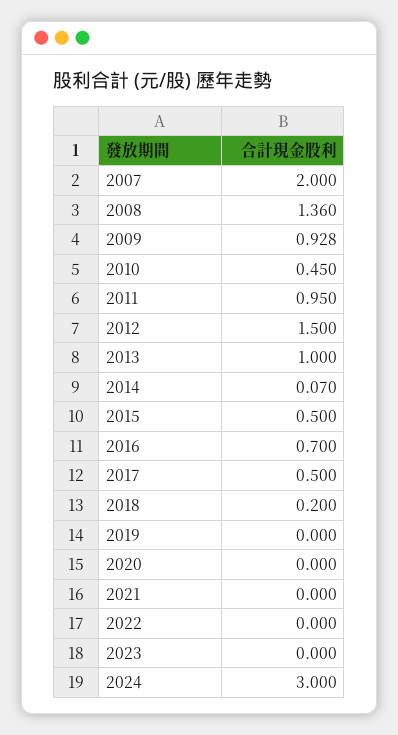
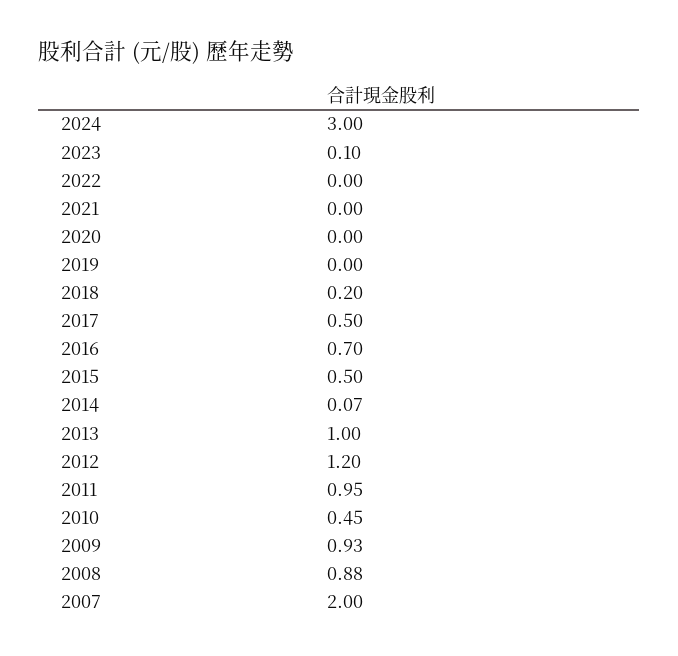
  {
    "2007": 2,
-   "2008": 1.36,
+   "2008": 0.88,
    "2009": 0.928,
    "2010": 0.45,
    "2011": 0.95,
-   "2012": 1.5,
+   "2012": 1.2,
    "2013": 1,
    "2014": 0.07,
    "2015": 0.5,
    "2016": 0.7,
    "2017": 0.5,
    "2018": 0.2,
    "2019": 0,
    "2020": 0,
    "2021": 0,
    "2022": 0,
-   "2023": 0,
+   "2023": 0.1,
    "2024": 3
  }

